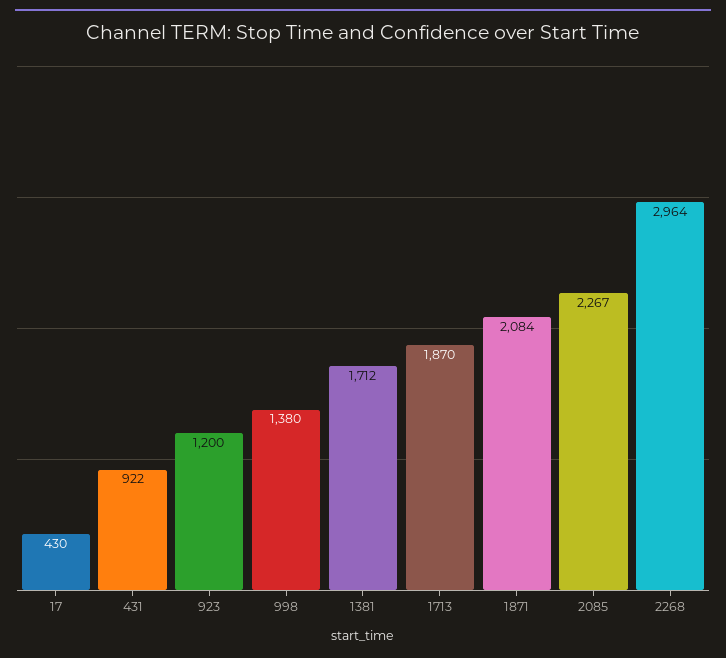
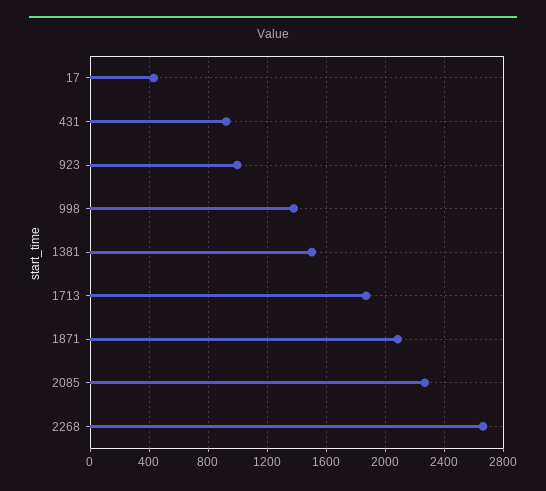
  {
    "17": 430,
    "431": 922,
-   "923": 1200,
+   "923": 1000,
    "998": 1380,
-   "1381": 1712,
+   "1381": 1500,
    "1713": 1870,
    "1871": 2084,
    "2085": 2267,
-   "2268": 2964
+   "2268": 2650
  }

